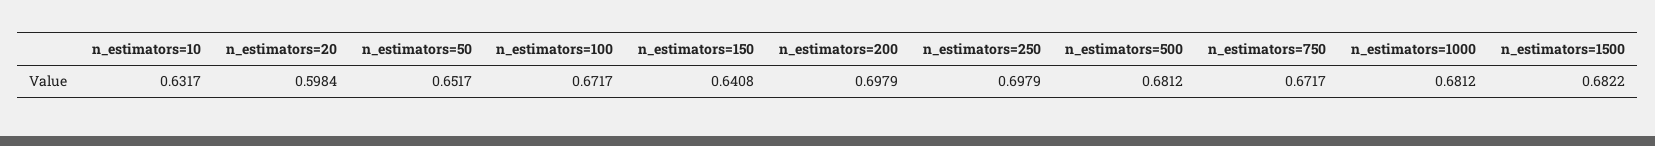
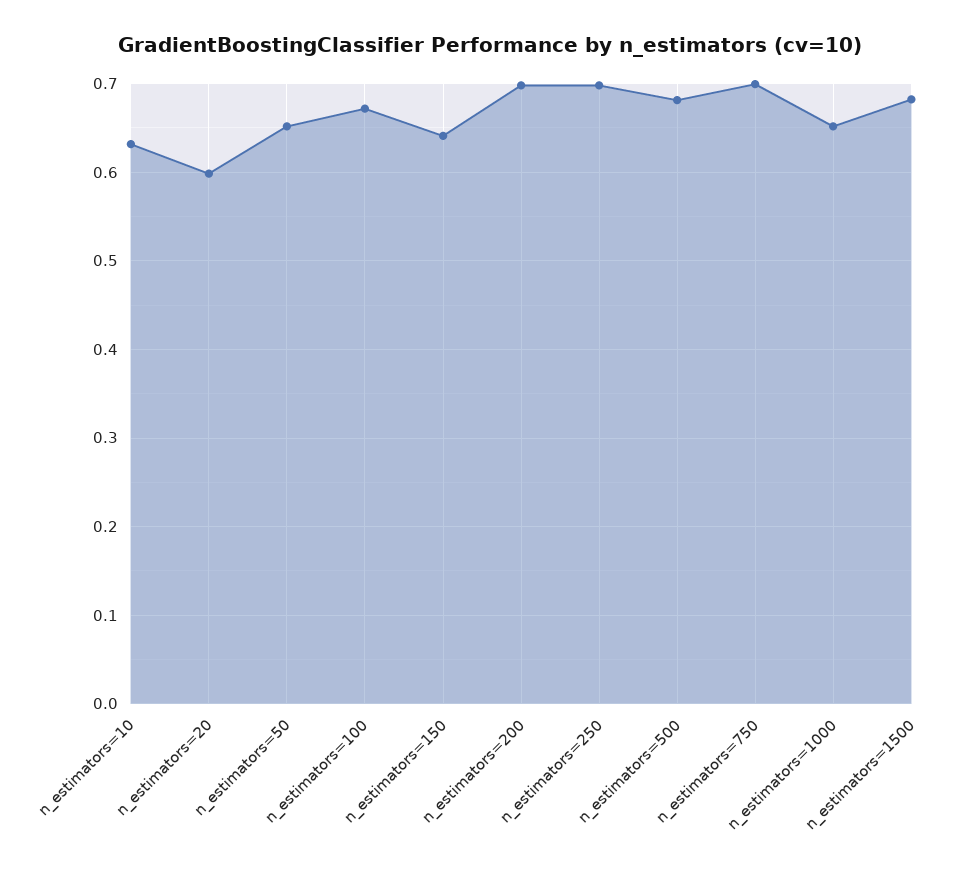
  {
    "n_estimators=10": 0.6317,
    "n_estimators=20": 0.5984,
    "n_estimators=50": 0.6517,
    "n_estimators=100": 0.6717,
    "n_estimators=150": 0.6408,
    "n_estimators=200": 0.6979,
    "n_estimators=250": 0.6979,
    "n_estimators=500": 0.6812,
-   "n_estimators=750": 0.6717,
+   "n_estimators=750": 0.7,
-   "n_estimators=1000": 0.6812,
+   "n_estimators=1000": 0.65,
    "n_estimators=1500": 0.6822
  }

